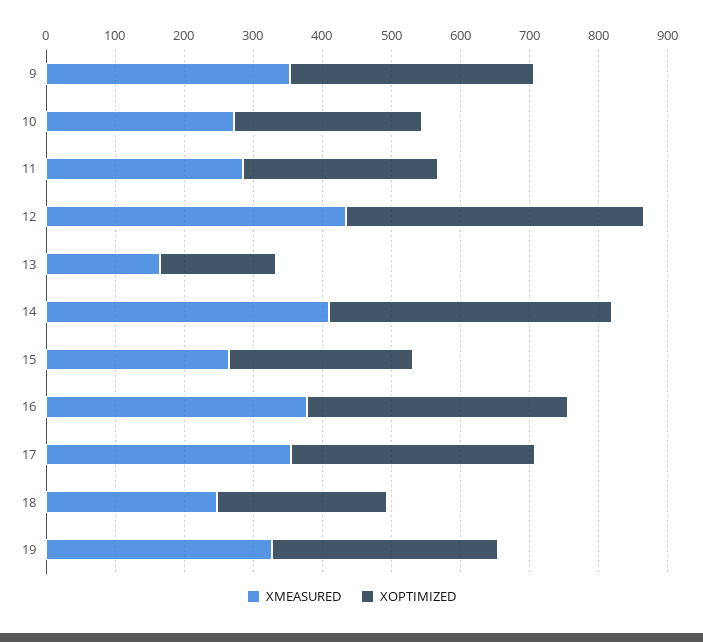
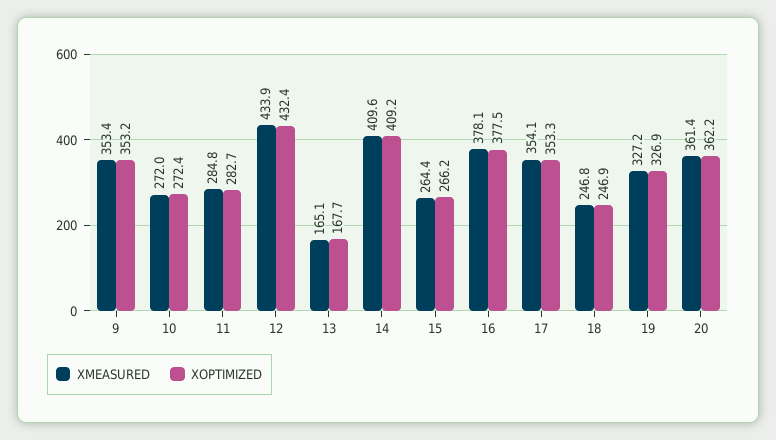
  {
    "XMEASURED": {
      "9": 353.4,
      "10": 272,
      "11": 284.8,
      "12": 433.9,
      "13": 165.1,
      "14": 409.6,
      "15": 264.4,
      "16": 378.1,
      "17": 354.1,
      "18": 246.8,
-     "19": 327.2
+     "19": 327.2,
+     "20": 361.4
    },
    "XOPTIMIZED": {
      "9": 353.2,
      "10": 272.4,
      "11": 282.7,
      "12": 432.4,
      "13": 167.7,
      "14": 409.2,
      "15": 266.2,
      "16": 377.5,
      "17": 353.3,
      "18": 246.9,
-     "19": 326.9
+     "19": 326.9,
+     "20": 362.2
    }
  }

